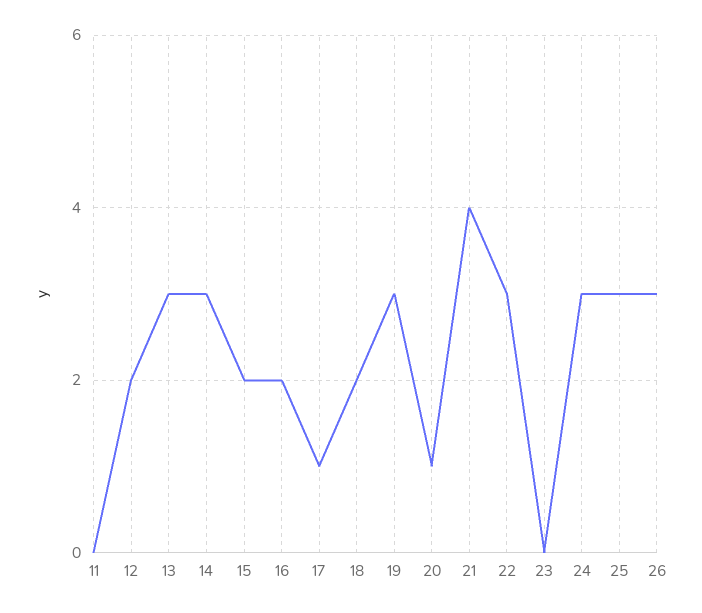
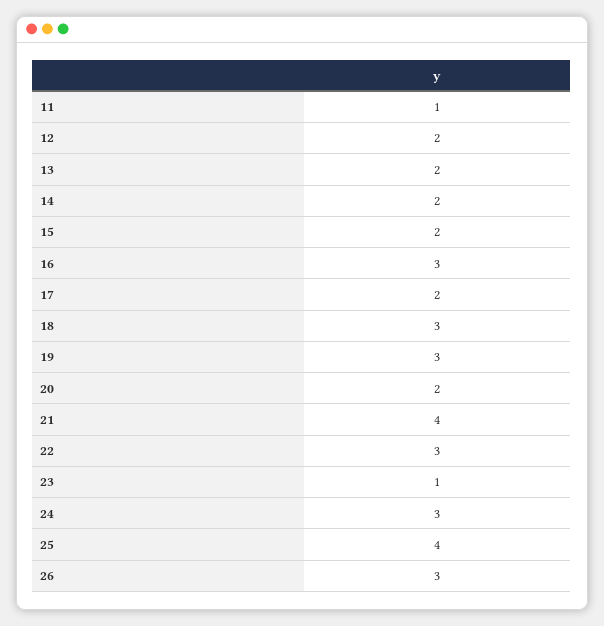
  {
-   "11": 0,
+   "11": 1,
    "12": 2,
-   "13": 3,
+   "13": 2,
-   "14": 3,
+   "14": 2,
    "15": 2,
-   "16": 2,
+   "16": 3,
-   "17": 1,
+   "17": 2,
-   "18": 2,
+   "18": 3,
    "19": 3,
-   "20": 1,
+   "20": 2,
    "21": 4,
    "22": 3,
-   "23": 0,
+   "23": 1,
    "24": 3,
-   "25": 3,
+   "25": 4,
    "26": 3
  }

